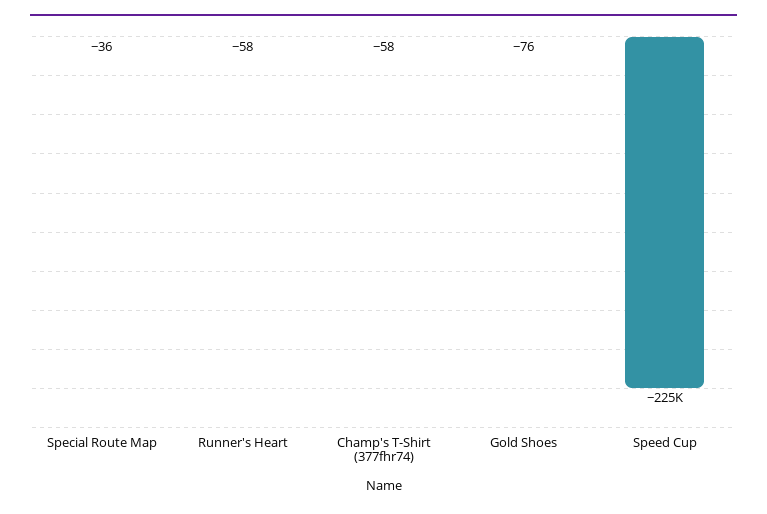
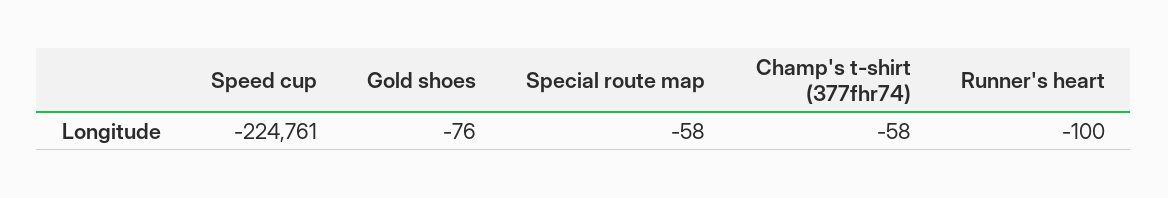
  {
-   "Special Route Map": -36,
+   "Special Route Map": -58,
-   "Runner's Heart": -58,
+   "Runner's Heart": -100,
    "Champ's T-Shirt (377fhr74)": -58,
    "Gold Shoes": -76,
    "Speed Cup": -224761
  }

